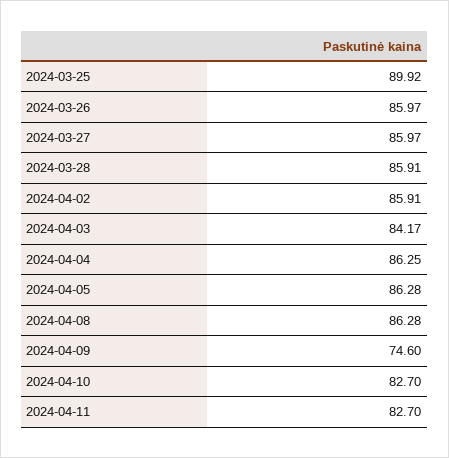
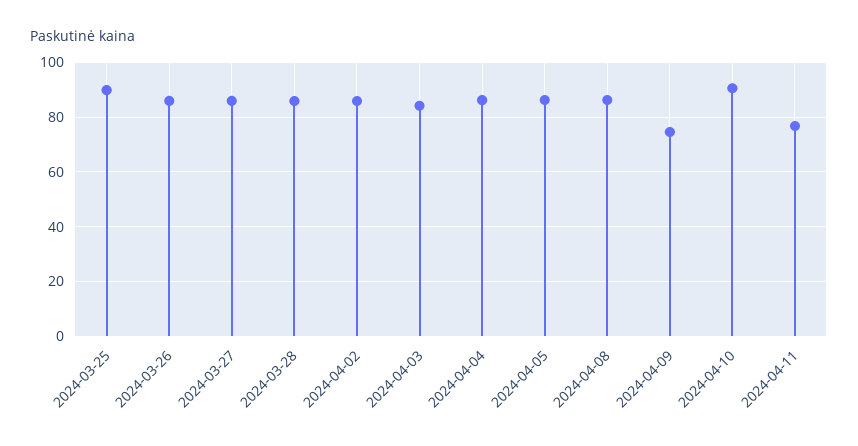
  {
    "2024-03-25": 89.92,
    "2024-03-26": 85.97,
    "2024-03-27": 85.97,
    "2024-03-28": 85.91,
    "2024-04-02": 85.91,
    "2024-04-03": 84.17,
    "2024-04-04": 86.25,
    "2024-04-05": 86.28,
    "2024-04-08": 86.28,
    "2024-04-09": 74.6,
-   "2024-04-10": 82.7,
+   "2024-04-10": 90,
-   "2024-04-11": 82.7
+   "2024-04-11": 77.5
  }

